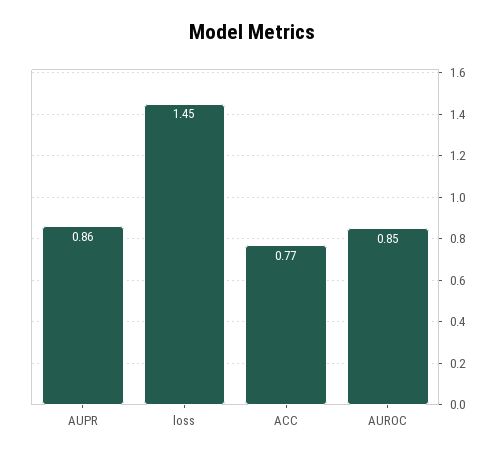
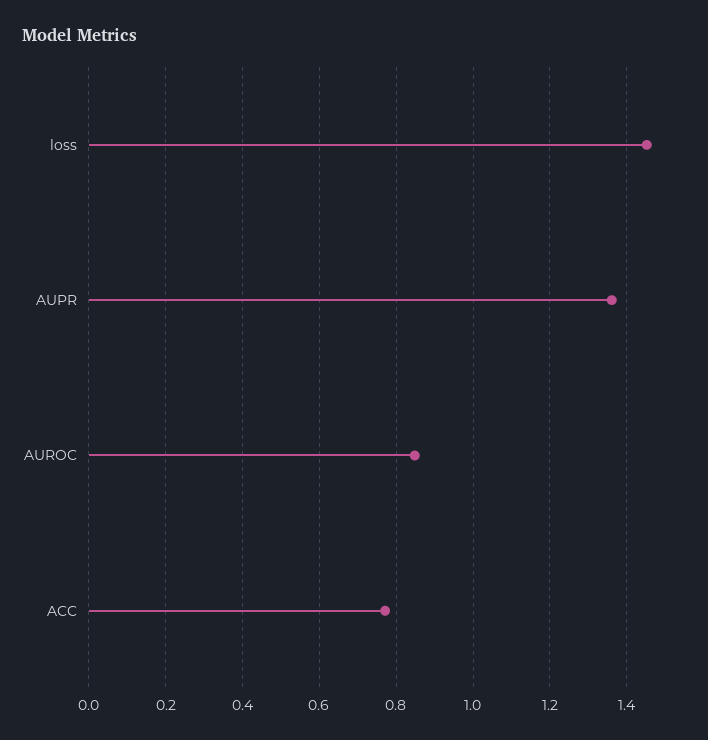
  {
-   "AUPR": 0.86,
+   "AUPR": 1.36,
    "loss": 1.45,
    "ACC": 0.77,
    "AUROC": 0.85
  }

